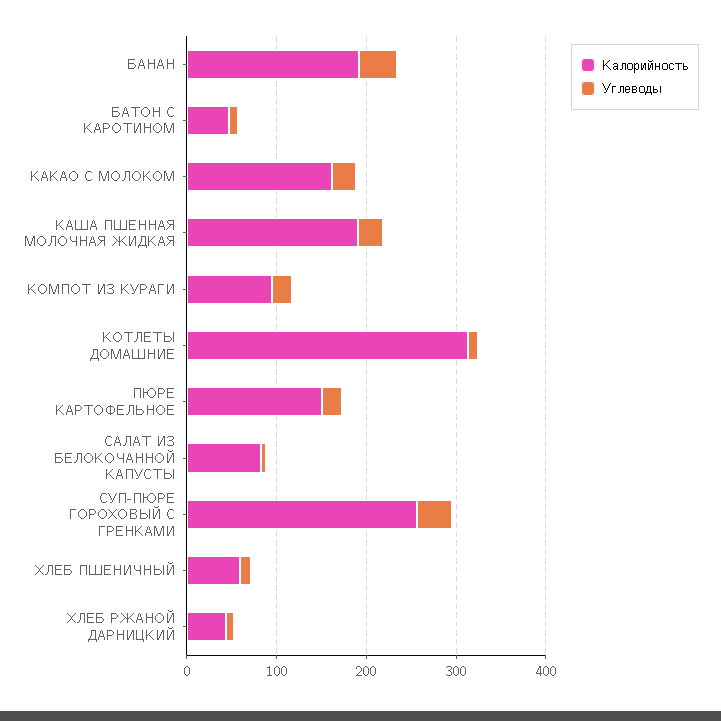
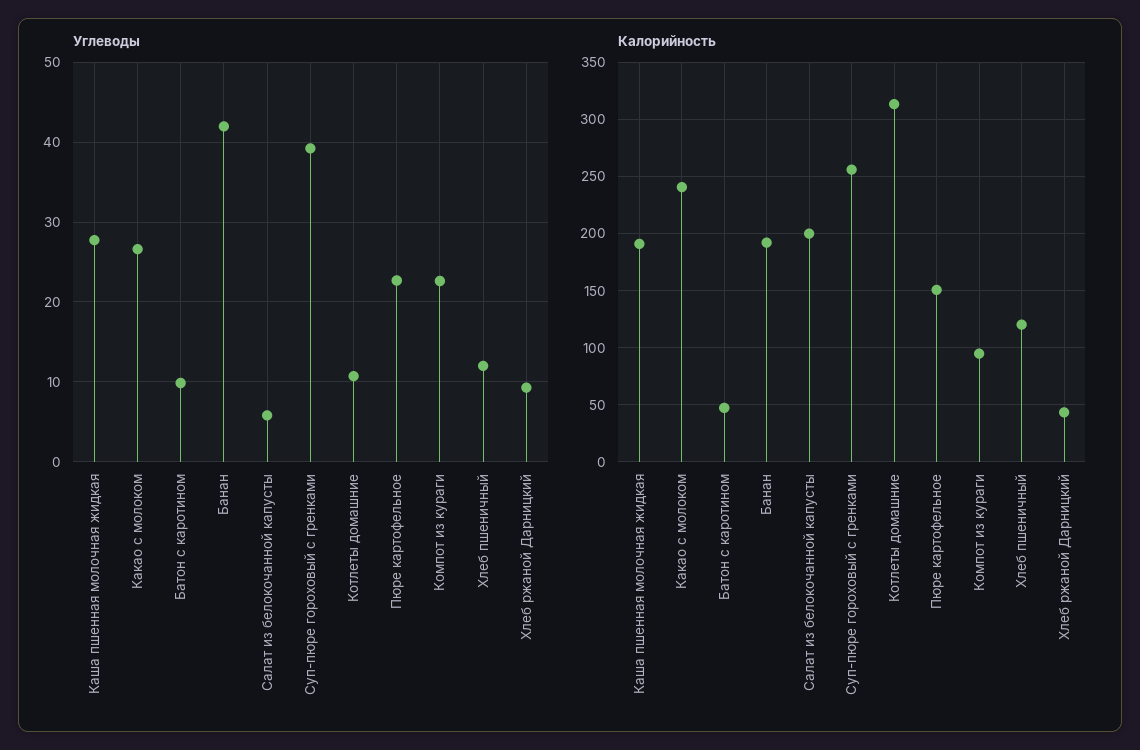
  {
    "Калорийность": {
      "БАНАН": 190,
      "БАТОН С КАРОТИНОМ": 50,
-     "КАКАО С МОЛОКОМ": 160,
+     "КАКАО С МОЛОКОМ": 240,
      "КАША ПШЕННАЯ МОЛОЧНАЯ ЖИДКАЯ": 190,
      "КОМПОТ ИЗ КУРАГИ": 90,
      "КОТЛЕТЫ ДОМАШНИЕ": 310,
      "ПЮРЕ КАРТОФЕЛЬНОЕ": 150,
-     "САЛАТ ИЗ БЕЛОКОЧАННОЙ КАПУСТЫ": 80,
+     "САЛАТ ИЗ БЕЛОКОЧАННОЙ КАПУСТЫ": 200,
      "СУП-ПЮРЕ ГОРОХОВЫЙ С ГРЕНКАМИ": 260,
-     "ХЛЕБ ПШЕНИЧНЫЙ": 60,
+     "ХЛЕБ ПШЕНИЧНЫЙ": 120,
      "ХЛЕБ РЖАНОЙ ДАРНИЦКИЙ": 40
    },
    "Углеводы": {
      "БАНАН": 42,
      "БАТОН С КАРОТИНОМ": 10,
      "КАКАО С МОЛОКОМ": 27,
      "КАША ПШЕННАЯ МОЛОЧНАЯ ЖИДКАЯ": 28,
      "КОМПОТ ИЗ КУРАГИ": 23,
      "КОТЛЕТЫ ДОМАШНИЕ": 11,
      "ПЮРЕ КАРТОФЕЛЬНОЕ": 23,
      "САЛАТ ИЗ БЕЛОКОЧАННОЙ КАПУСТЫ": 6,
      "СУП-ПЮРЕ ГОРОХОВЫЙ С ГРЕНКАМИ": 39,
      "ХЛЕБ ПШЕНИЧНЫЙ": 12,
      "ХЛЕБ РЖАНОЙ ДАРНИЦКИЙ": 9
    }
  }

